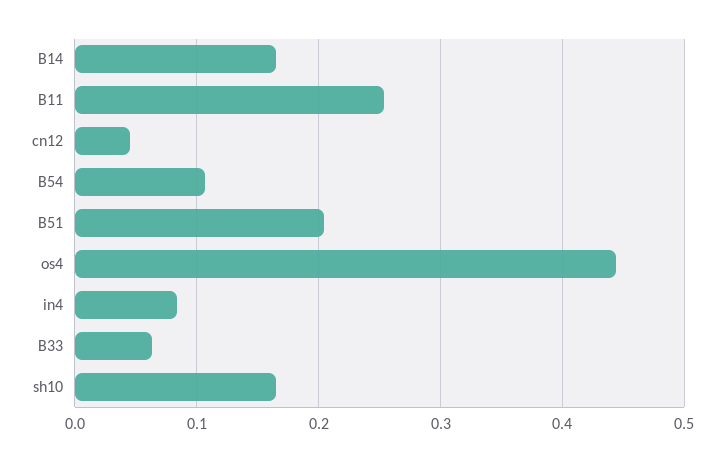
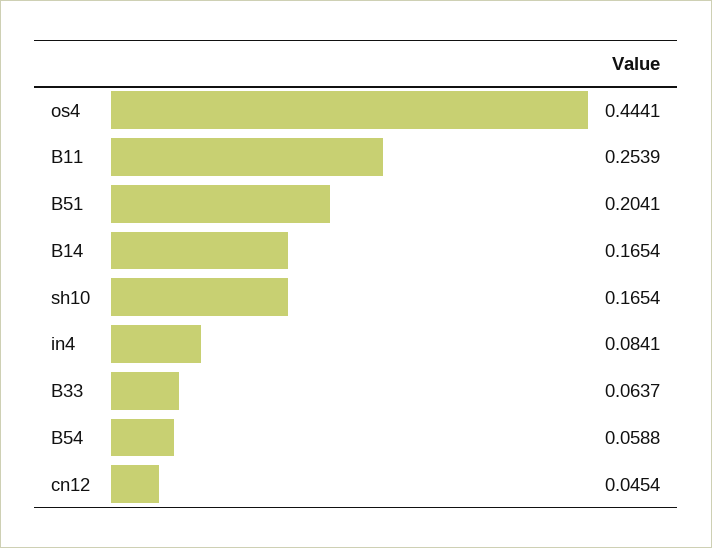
  {
    "B14": 0.1654,
    "B11": 0.2539,
    "cn12": 0.0454,
-   "B54": 0.11,
+   "B54": 0.0588,
    "B51": 0.2041,
    "os4": 0.4441,
    "in4": 0.0841,
    "B33": 0.0637,
    "sh10": 0.1654
  }

